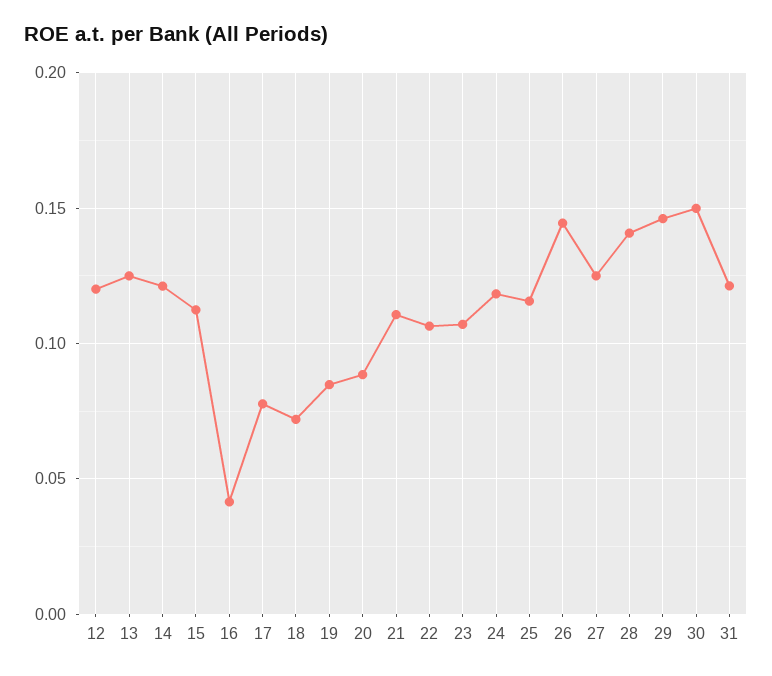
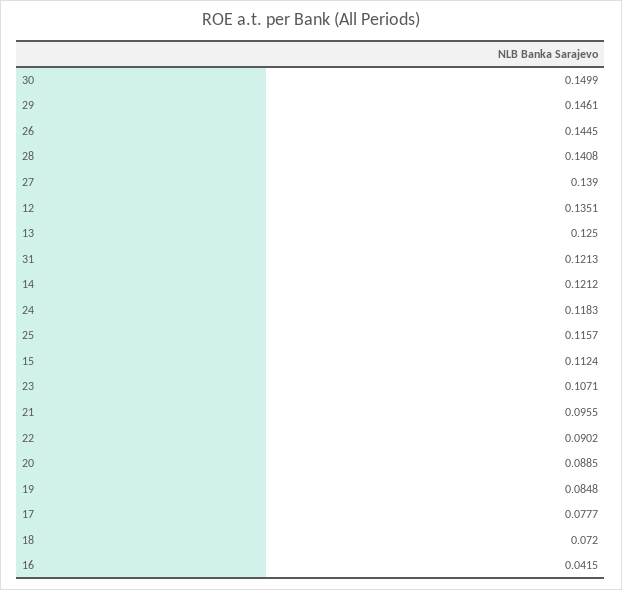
  {
-   "12": 0.12,
+   "12": 0.1351,
    "13": 0.125,
    "14": 0.1212,
    "15": 0.1124,
    "16": 0.0415,
    "17": 0.0777,
    "18": 0.072,
    "19": 0.0848,
    "20": 0.0885,
-   "21": 0.11,
+   "21": 0.0955,
-   "22": 0.105,
+   "22": 0.0902,
    "23": 0.1071,
    "24": 0.1183,
    "25": 0.1157,
    "26": 0.1445,
-   "27": 0.125,
+   "27": 0.139,
    "28": 0.1408,
    "29": 0.1461,
    "30": 0.1499,
    "31": 0.1213
  }

